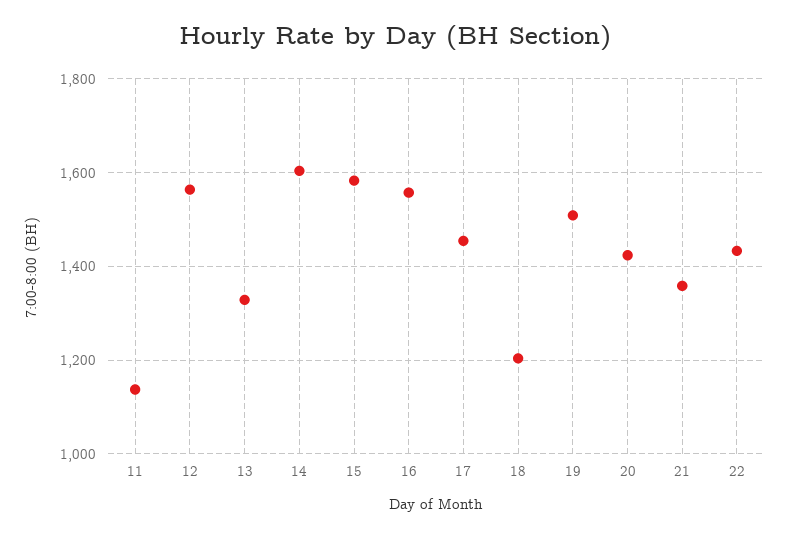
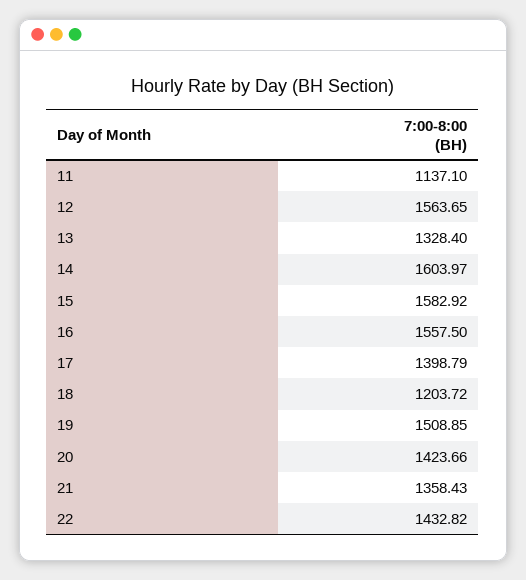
  {
    "11": 1137.1,
    "12": 1563.65,
    "13": 1328.4,
    "14": 1603.97,
    "15": 1582.92,
    "16": 1557.5,
-   "17": 1460,
+   "17": 1398.79,
    "18": 1203.72,
    "19": 1508.85,
    "20": 1423.66,
    "21": 1358.43,
    "22": 1432.82
  }

